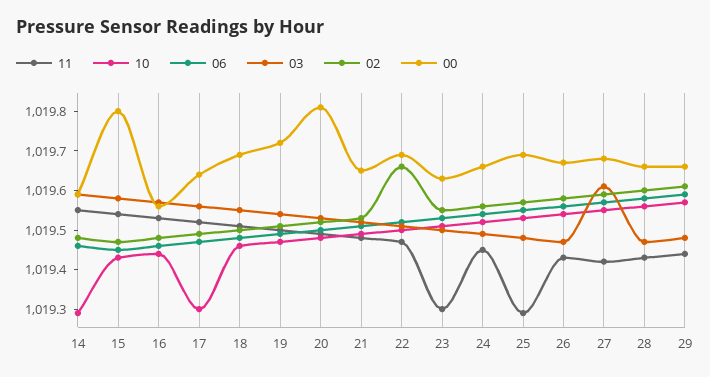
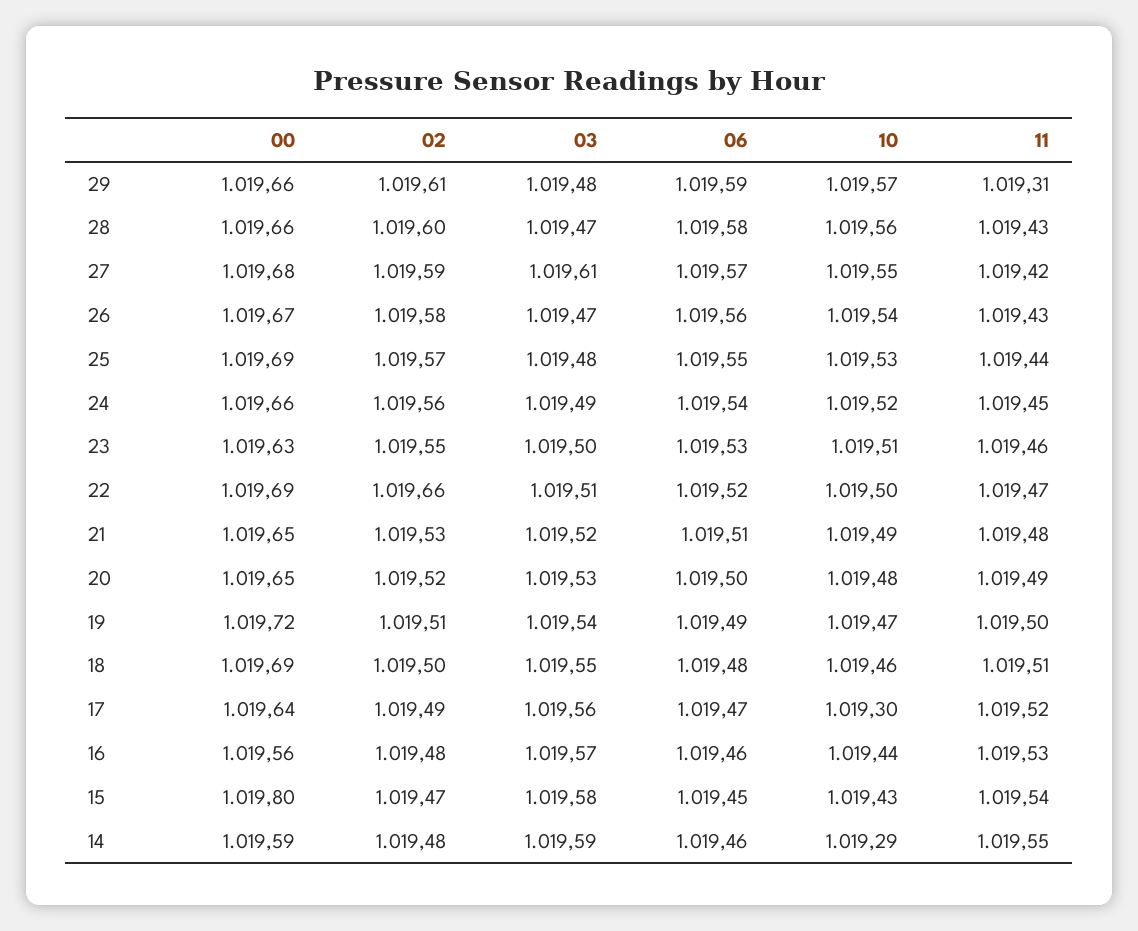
  {
    "11": {
      "14": 1019.55,
      "15": 1019.54,
      "16": 1019.53,
      "17": 1019.52,
      "18": 1019.51,
      "19": 1019.5,
      "20": 1019.49,
      "21": 1019.48,
      "22": 1019.47,
-     "23": 1019.3,
+     "23": 1019.46,
      "24": 1019.45,
-     "25": 1019.3,
+     "25": 1019.44,
      "26": 1019.43,
      "27": 1019.42,
      "28": 1019.43,
-     "29": 1019.45
+     "29": 1019.31
    },
    "10": {
      "14": 1019.29,
      "15": 1019.43,
      "16": 1019.44,
      "17": 1019.3,
      "18": 1019.46,
      "19": 1019.47,
      "20": 1019.48,
      "21": 1019.49,
      "22": 1019.5,
      "23": 1019.51,
      "24": 1019.52,
      "25": 1019.53,
      "26": 1019.54,
      "27": 1019.55,
      "28": 1019.56,
      "29": 1019.57
    },
    "06": {
      "14": 1019.46,
      "15": 1019.45,
      "16": 1019.46,
      "17": 1019.47,
      "18": 1019.48,
      "19": 1019.49,
      "20": 1019.5,
      "21": 1019.51,
      "22": 1019.52,
      "23": 1019.53,
      "24": 1019.54,
      "25": 1019.55,
      "26": 1019.56,
      "27": 1019.57,
      "28": 1019.58,
      "29": 1019.59
    },
    "03": {
      "14": 1019.59,
      "15": 1019.58,
      "16": 1019.57,
      "17": 1019.56,
      "18": 1019.55,
      "19": 1019.54,
      "20": 1019.53,
      "21": 1019.52,
      "22": 1019.51,
      "23": 1019.5,
      "24": 1019.49,
      "25": 1019.48,
      "26": 1019.47,
      "27": 1019.61,
      "28": 1019.47,
      "29": 1019.48
    },
    "02": {
      "14": 1019.48,
      "15": 1019.47,
      "16": 1019.48,
      "17": 1019.49,
      "18": 1019.5,
      "19": 1019.51,
      "20": 1019.52,
      "21": 1019.53,
      "22": 1019.66,
      "23": 1019.55,
      "24": 1019.56,
      "25": 1019.57,
      "26": 1019.58,
      "27": 1019.59,
      "28": 1019.6,
      "29": 1019.61
    },
    "00": {
      "14": 1019.59,
      "15": 1019.8,
      "16": 1019.56,
      "17": 1019.64,
      "18": 1019.69,
      "19": 1019.72,
-     "20": 1019.8,
+     "20": 1019.65,
      "21": 1019.65,
      "22": 1019.69,
      "23": 1019.63,
      "24": 1019.66,
      "25": 1019.69,
      "26": 1019.67,
      "27": 1019.68,
      "28": 1019.66,
      "29": 1019.66
    }
  }

